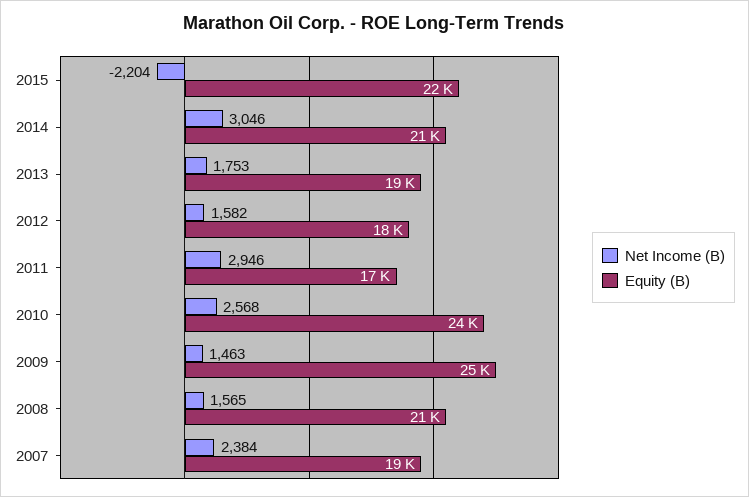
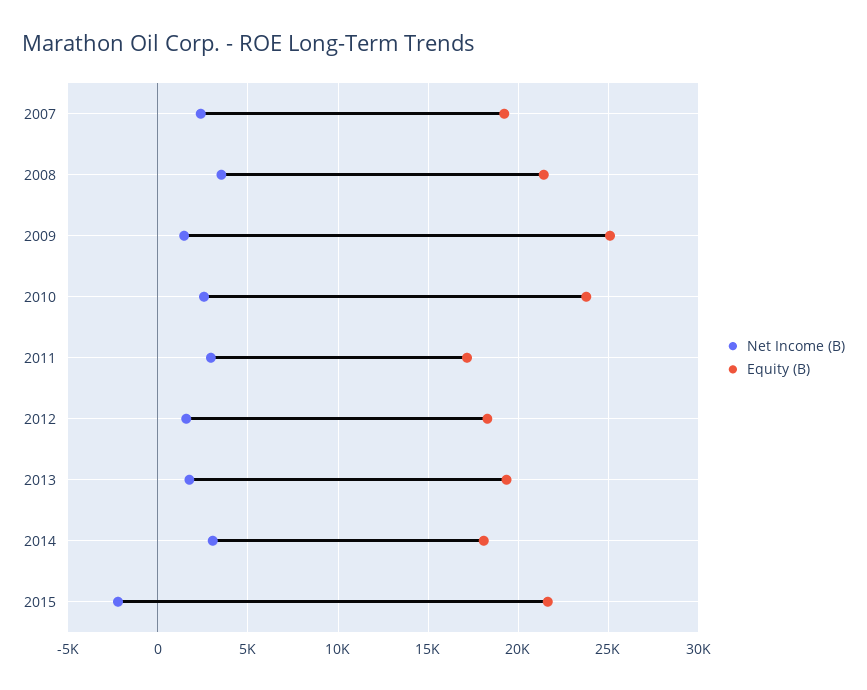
  {
    "Net Income (B)": {
      "2015": -2204,
      "2014": 3046,
      "2013": 1753,
      "2012": 1582,
      "2011": 2946,
      "2010": 2568,
      "2009": 1463,
-     "2008": 1565,
+     "2008": 3500,
      "2007": 2384
    },
    "Equity (B)": {
      "2015": 22000,
-     "2014": 21000,
+     "2014": 18000,
      "2013": 19000,
      "2012": 18000,
      "2011": 17000,
      "2010": 24000,
      "2009": 25000,
      "2008": 21000,
      "2007": 19000
    }
  }

